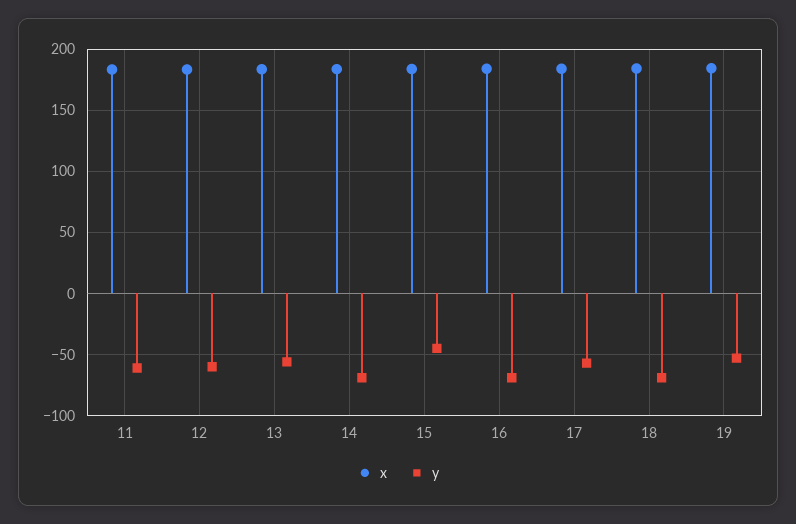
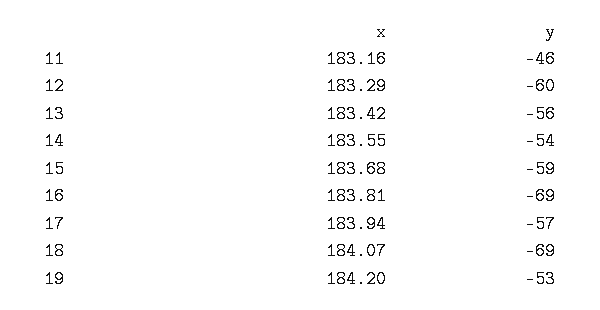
  {
    "x": {
      "11": 183.16,
      "12": 183.29,
      "13": 183.42,
      "14": 183.55,
      "15": 183.68,
      "16": 183.81,
      "17": 183.94,
      "18": 184.07,
      "19": 184.2
    },
    "y": {
-     "11": -60,
+     "11": -46,
      "12": -60,
      "13": -56,
-     "14": -70,
+     "14": -54,
-     "15": -45,
+     "15": -59,
      "16": -69,
      "17": -57,
      "18": -69,
      "19": -53
    }
  }

